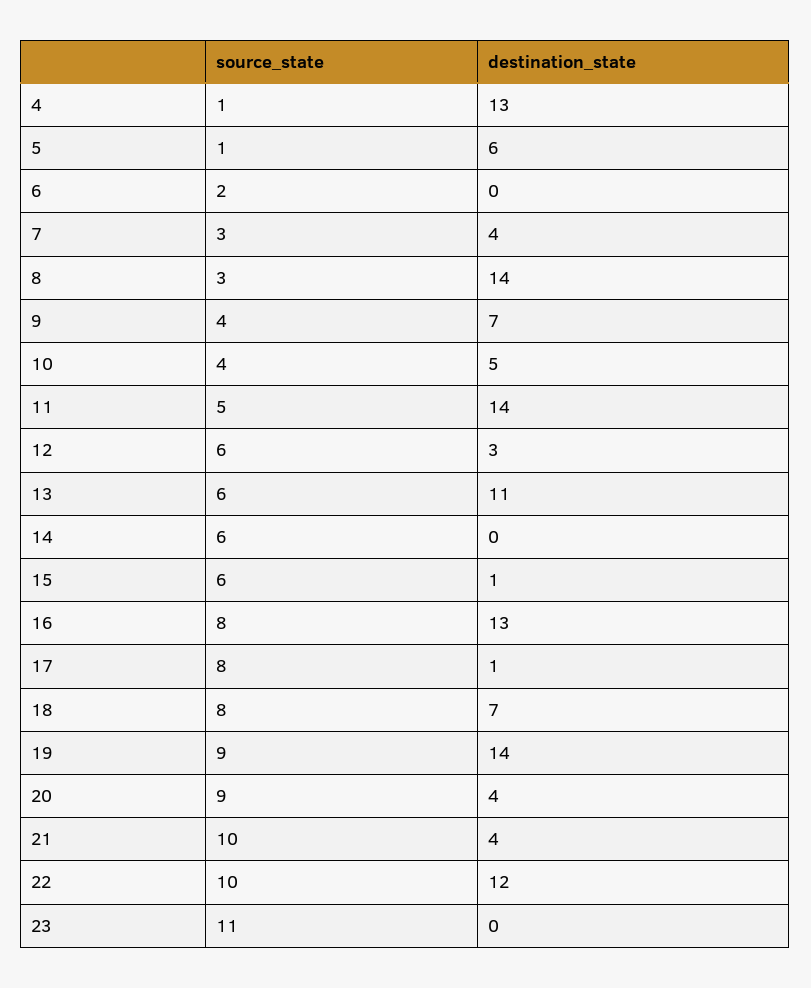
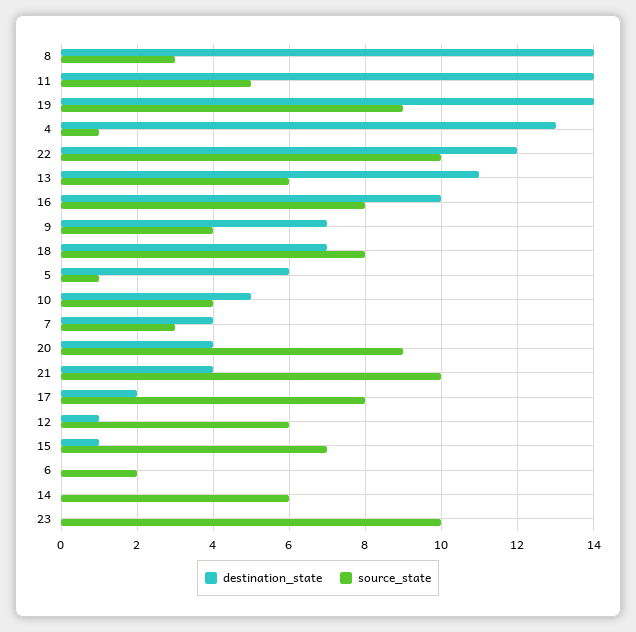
  {
    "source_state": {
      "4": 1,
      "5": 1,
      "6": 2,
      "7": 3,
      "8": 3,
      "9": 4,
      "10": 4,
      "11": 5,
      "12": 6,
      "13": 6,
      "14": 6,
-     "15": 6,
+     "15": 7,
      "16": 8,
      "17": 8,
      "18": 8,
      "19": 9,
      "20": 9,
      "21": 10,
      "22": 10,
-     "23": 11
+     "23": 10
    },
    "destination_state": {
      "4": 13,
      "5": 6,
      "6": 0,
      "7": 4,
      "8": 14,
      "9": 7,
      "10": 5,
      "11": 14,
-     "12": 3,
+     "12": 1,
      "13": 11,
      "14": 0,
      "15": 1,
-     "16": 13,
+     "16": 10,
-     "17": 1,
+     "17": 2,
      "18": 7,
      "19": 14,
      "20": 4,
      "21": 4,
      "22": 12,
      "23": 0
    }
  }

